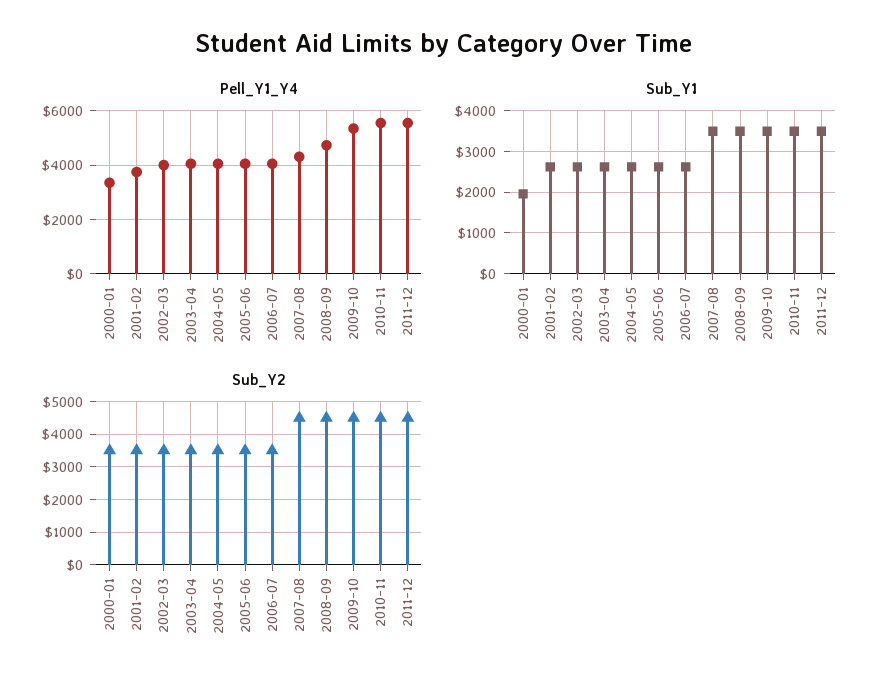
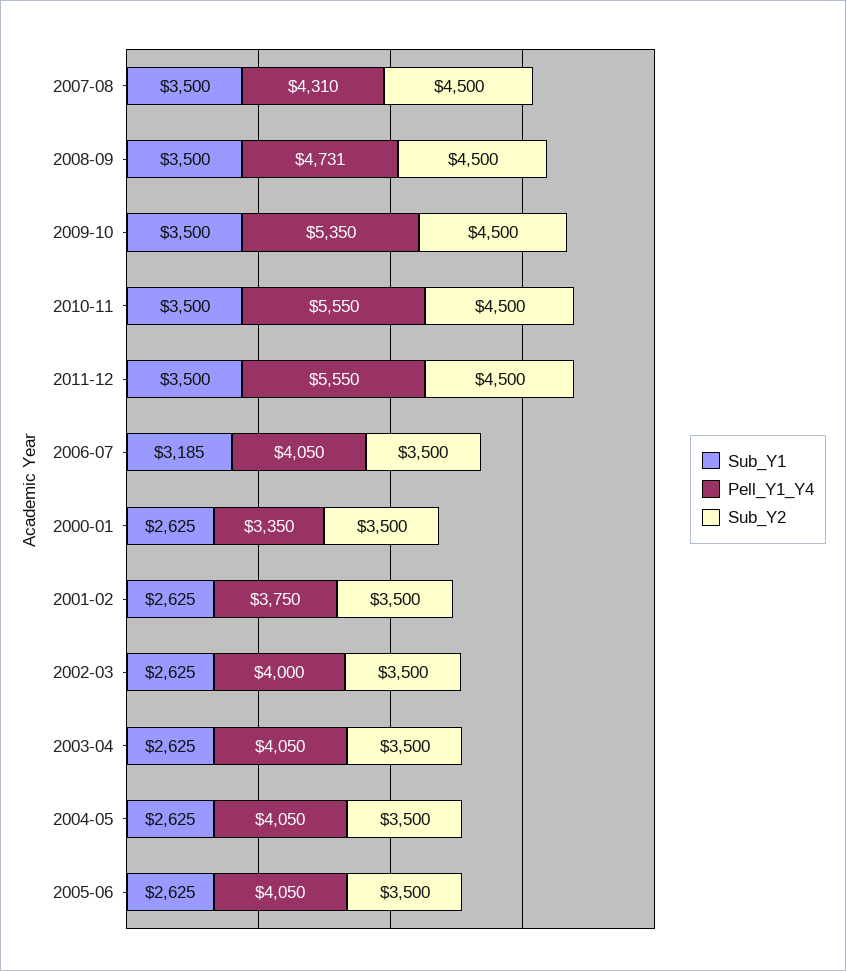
  {
    "Pell_Y1_Y4": {
      "2000-01": 3350,
      "2001-02": 3750,
      "2002-03": 4000,
      "2003-04": 4050,
      "2004-05": 4050,
      "2005-06": 4050,
      "2006-07": 4050,
      "2007-08": 4310,
      "2008-09": 4731,
      "2009-10": 5350,
      "2010-11": 5550,
      "2011-12": 5550
    },
    "Sub_Y1": {
-     "2000-01": 2000,
+     "2000-01": 2625,
      "2001-02": 2625,
      "2002-03": 2625,
      "2003-04": 2625,
      "2004-05": 2625,
      "2005-06": 2625,
-     "2006-07": 2600,
+     "2006-07": 3185,
      "2007-08": 3500,
      "2008-09": 3500,
      "2009-10": 3500,
      "2010-11": 3500,
      "2011-12": 3500
    },
    "Sub_Y2": {
      "2000-01": 3500,
      "2001-02": 3500,
      "2002-03": 3500,
      "2003-04": 3500,
      "2004-05": 3500,
      "2005-06": 3500,
      "2006-07": 3500,
      "2007-08": 4500,
      "2008-09": 4500,
      "2009-10": 4500,
      "2010-11": 4500,
      "2011-12": 4500
    }
  }

